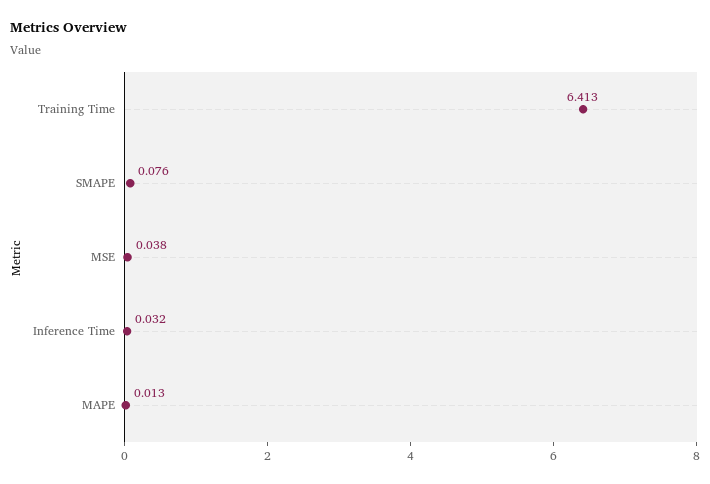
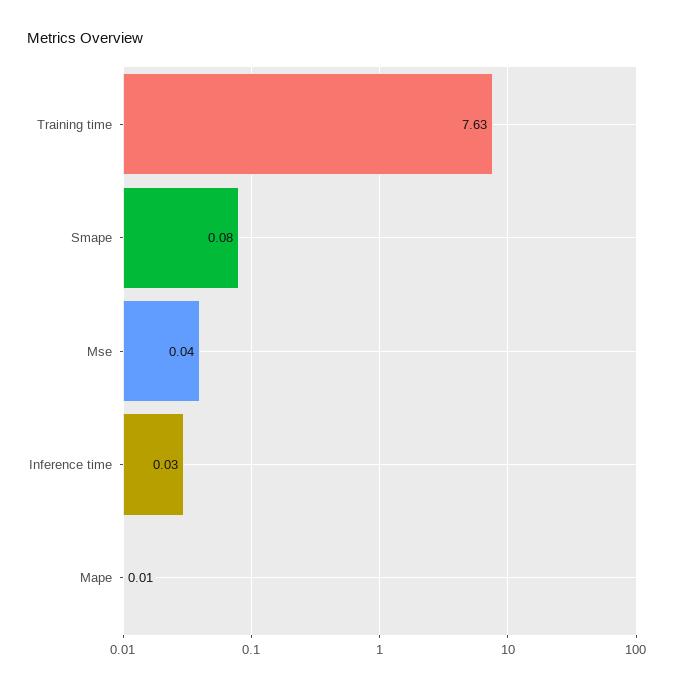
  {
-   "Training Time": 6.413,
+   "Training Time": 7.63,
    "SMAPE": 0.076,
    "MSE": 0.038,
    "Inference Time": 0.032,
    "MAPE": 0.013
  }

